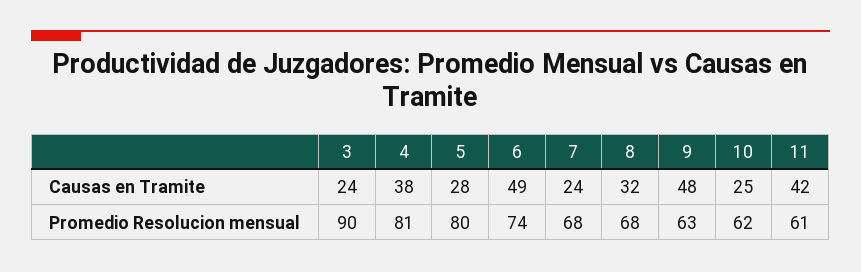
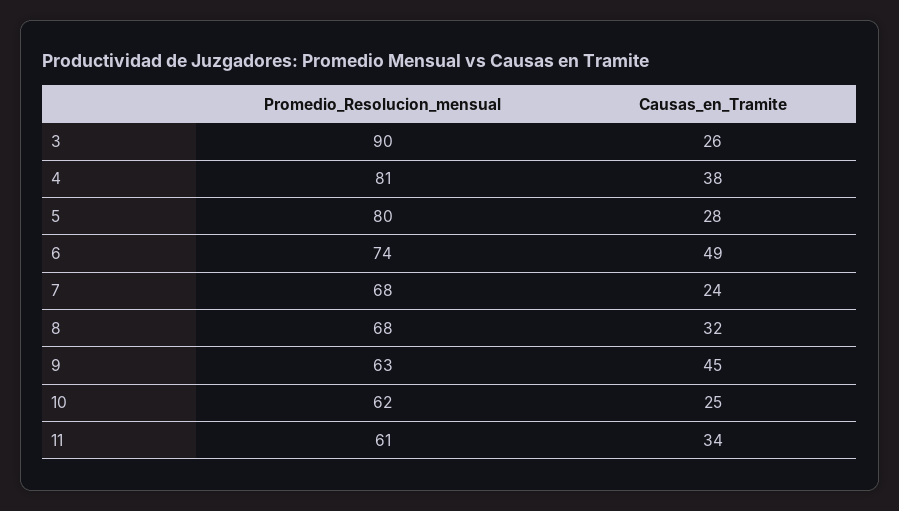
  {
    "3": {
-     "Causas en Tramite": 24,
+     "Causas en Tramite": 26,
      "Promedio Resolucion mensual": 90
    },
    "4": {
      "Causas en Tramite": 38,
      "Promedio Resolucion mensual": 81
    },
    "5": {
      "Causas en Tramite": 28,
      "Promedio Resolucion mensual": 80
    },
    "6": {
      "Causas en Tramite": 49,
      "Promedio Resolucion mensual": 74
    },
    "7": {
      "Causas en Tramite": 24,
      "Promedio Resolucion mensual": 68
    },
    "8": {
      "Causas en Tramite": 32,
      "Promedio Resolucion mensual": 68
    },
    "9": {
-     "Causas en Tramite": 48,
+     "Causas en Tramite": 45,
      "Promedio Resolucion mensual": 63
    },
    "10": {
      "Causas en Tramite": 25,
      "Promedio Resolucion mensual": 62
    },
    "11": {
-     "Causas en Tramite": 42,
+     "Causas en Tramite": 34,
      "Promedio Resolucion mensual": 61
    }
  }

